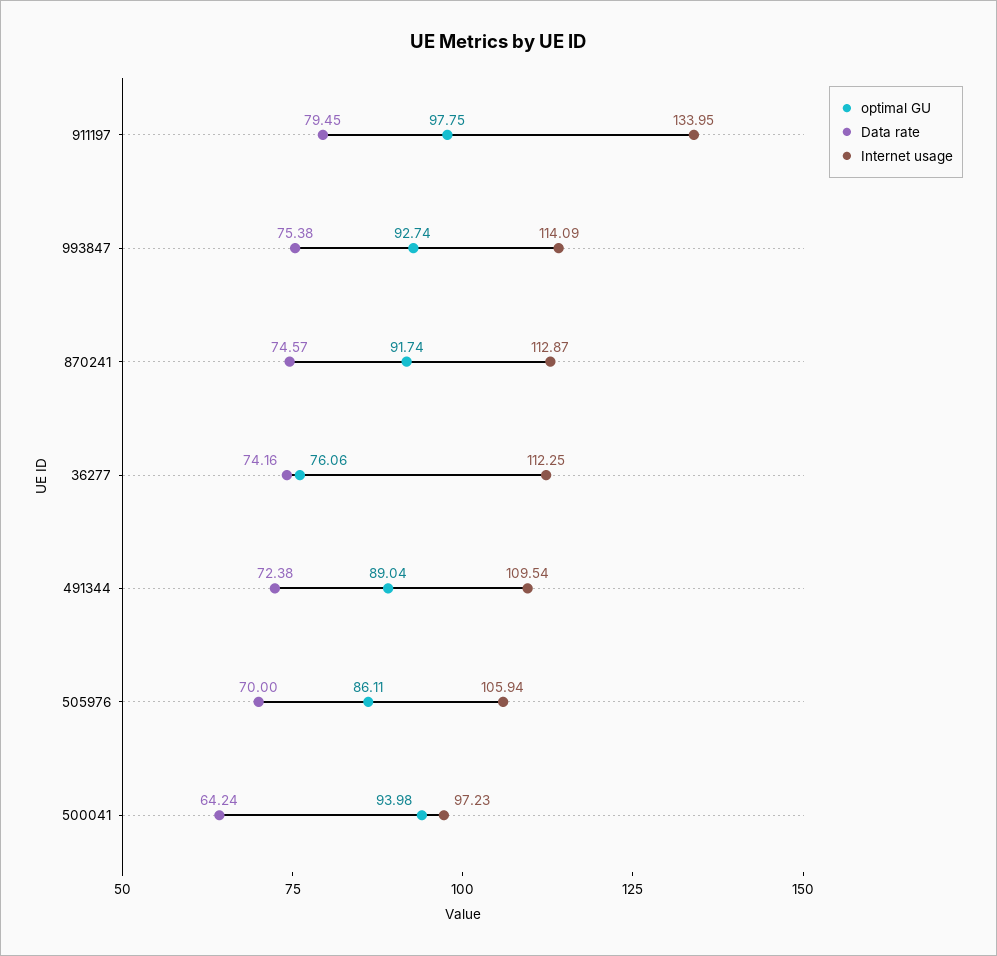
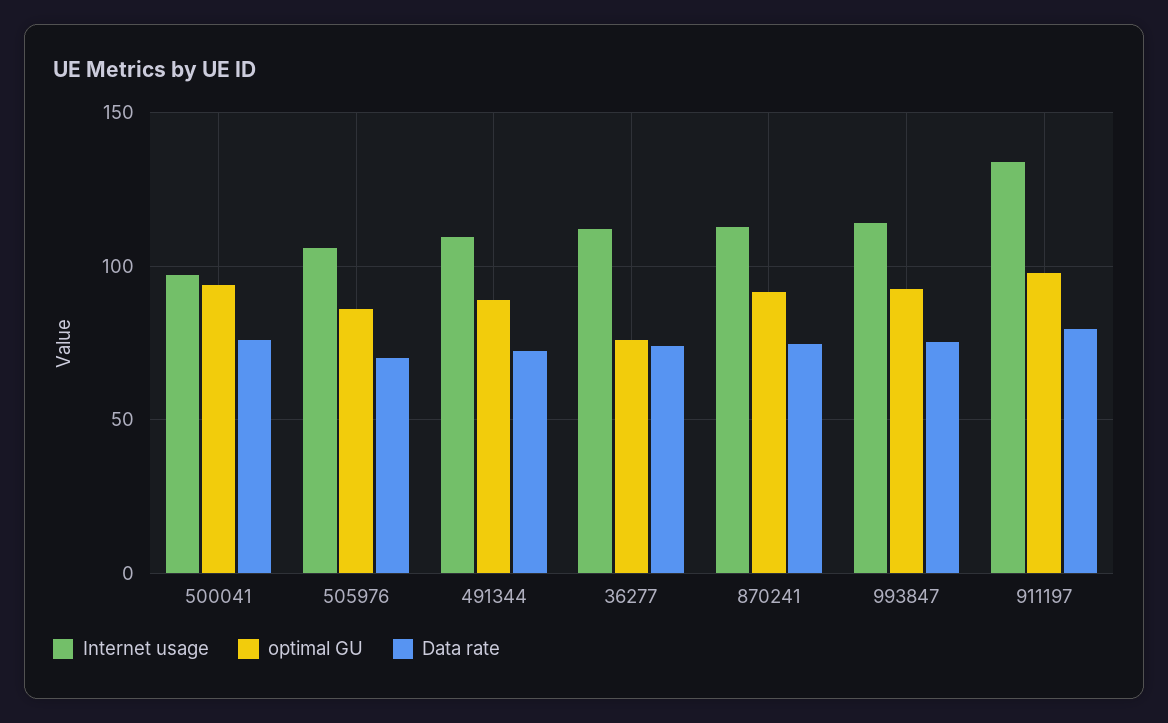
  {
    "optimal GU": {
      "911197": 97.75,
      "993847": 92.74,
      "870241": 91.74,
      "36277": 76.06,
      "491344": 89.04,
      "505976": 86.11,
      "500041": 93.98
    },
    "Data rate": {
      "911197": 79.45,
      "993847": 75.38,
      "870241": 74.57,
      "36277": 74.16,
      "491344": 72.38,
      "505976": 70,
-     "500041": 64.24
+     "500041": 75
    },
    "Internet usage": {
      "911197": 133.95,
      "993847": 114.09,
      "870241": 112.87,
      "36277": 112.25,
      "491344": 109.54,
      "505976": 105.94,
      "500041": 97.23
    }
  }

